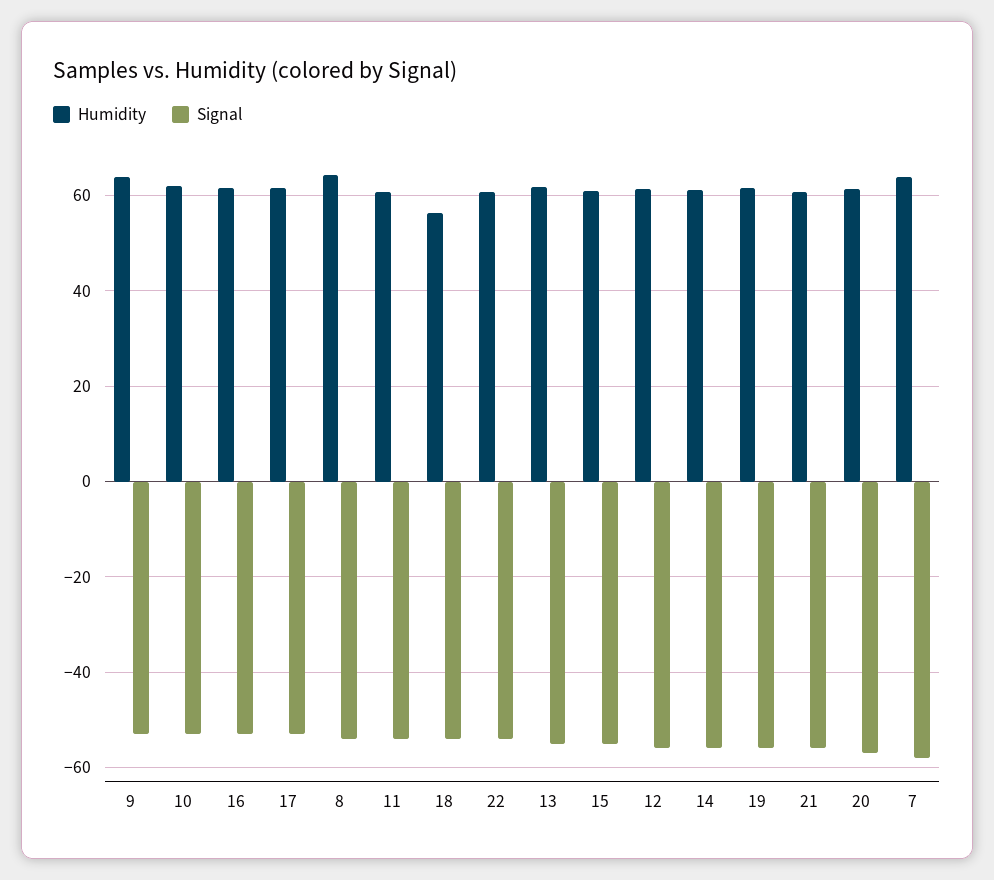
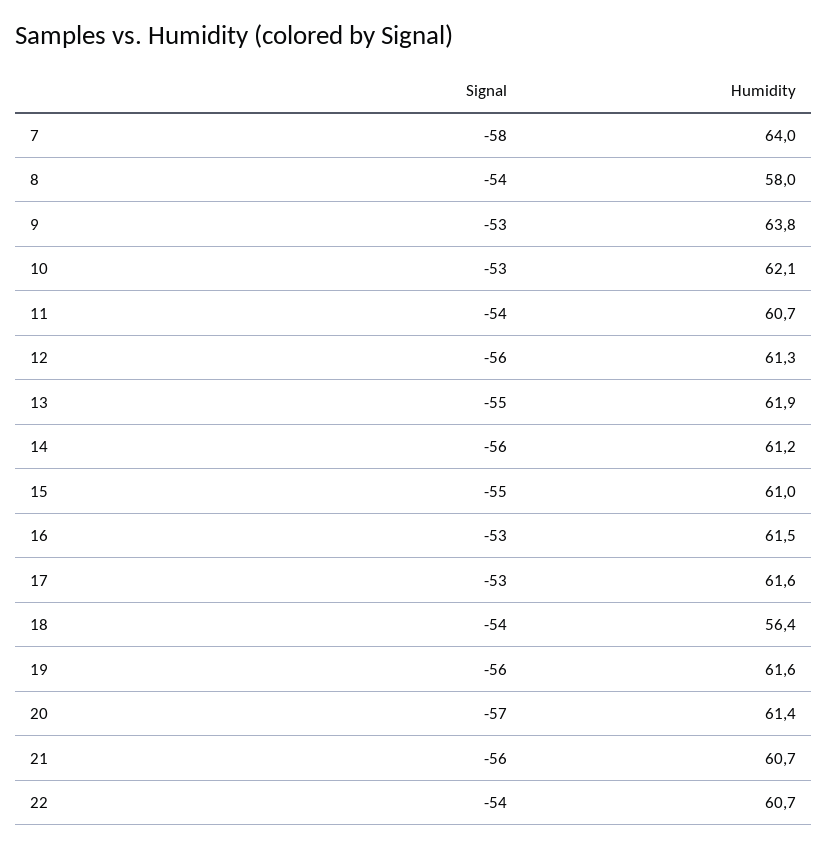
  {
    "Humidity": {
      "9": 63.8,
      "10": 62.1,
      "16": 61.5,
      "17": 61.6,
-     "8": 64,
+     "8": 58,
      "11": 60.7,
      "18": 56.4,
      "22": 60.7,
      "13": 61.9,
      "15": 61,
      "12": 61.3,
      "14": 61.2,
      "19": 61.6,
      "21": 60.7,
      "20": 61.4,
      "7": 64
    },
    "Signal": {
      "9": -53,
      "10": -53,
      "16": -53,
      "17": -53,
      "8": -54,
      "11": -54,
      "18": -54,
      "22": -54,
      "13": -55,
      "15": -55,
      "12": -56,
      "14": -56,
      "19": -56,
      "21": -56,
      "20": -57,
      "7": -58
    }
  }

